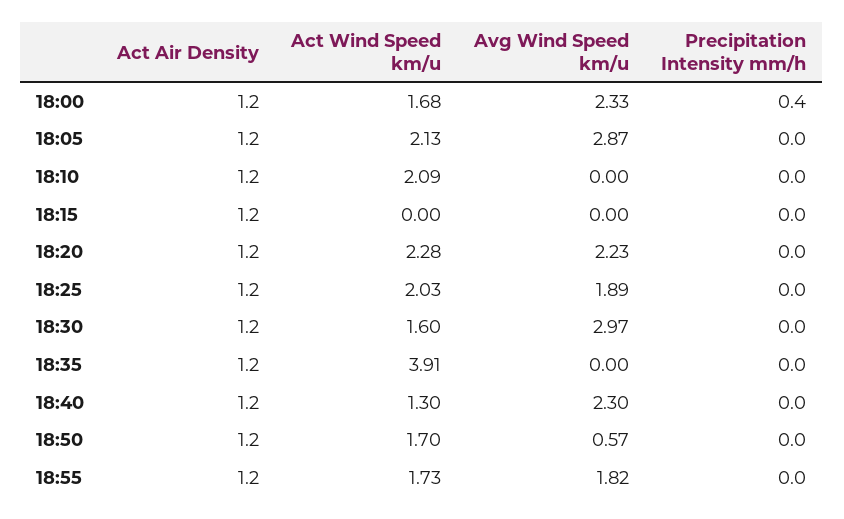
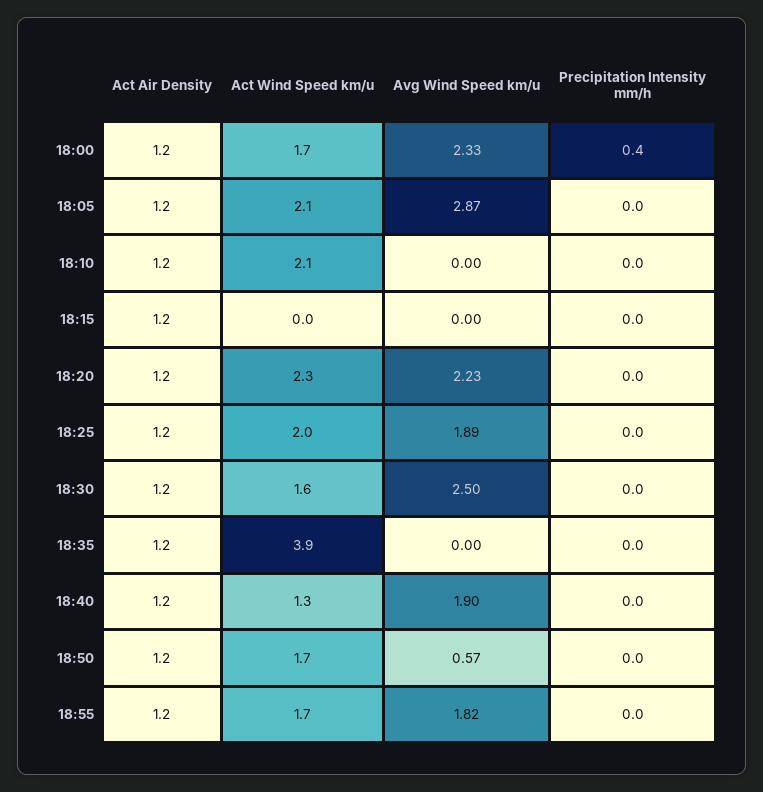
  {
    "Act Air Density": {
      "18:00": 1.2,
      "18:05": 1.2,
      "18:10": 1.2,
      "18:15": 1.2,
      "18:20": 1.2,
      "18:25": 1.2,
      "18:30": 1.2,
      "18:35": 1.2,
      "18:40": 1.2,
      "18:50": 1.2,
      "18:55": 1.2
    },
    "Act Wind Speed km/u": {
      "18:00": 1.68,
      "18:05": 2.13,
      "18:10": 2.09,
      "18:15": 0,
      "18:20": 2.28,
      "18:25": 2.03,
      "18:30": 1.6,
      "18:35": 3.91,
      "18:40": 1.3,
      "18:50": 1.7,
      "18:55": 1.73
    },
    "Avg Wind Speed km/u": {
      "18:00": 2.33,
      "18:05": 2.87,
      "18:10": 0,
      "18:15": 0,
      "18:20": 2.23,
      "18:25": 1.89,
-     "18:30": 2.97,
+     "18:30": 2.5,
      "18:35": 0,
-     "18:40": 2.3,
+     "18:40": 1.9,
      "18:50": 0.57,
      "18:55": 1.82
    },
    "Precipitation Intensity mm/h": {
      "18:00": 0.4,
      "18:05": 0,
      "18:10": 0,
      "18:15": 0,
      "18:20": 0,
      "18:25": 0,
      "18:30": 0,
      "18:35": 0,
      "18:40": 0,
      "18:50": 0,
      "18:55": 0
    }
  }

